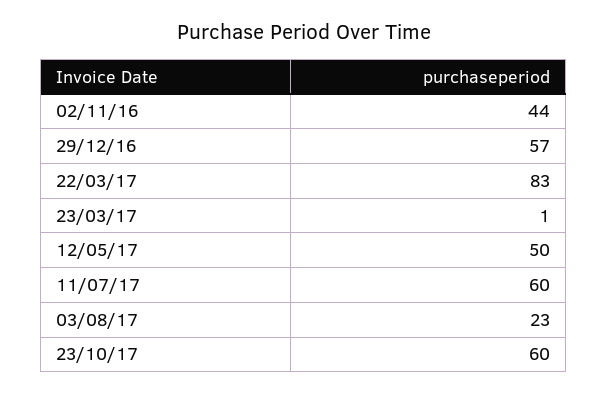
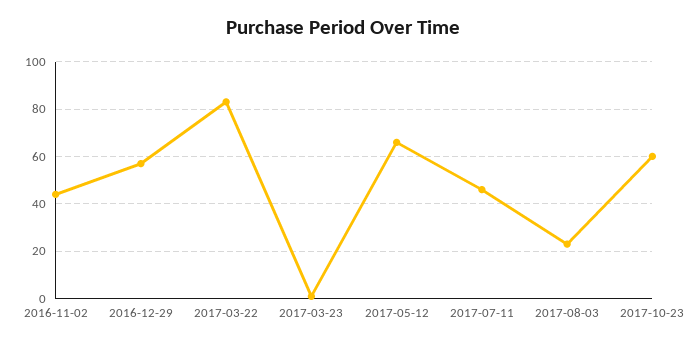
  {
    "02/11/16": 44,
    "29/12/16": 57,
    "22/03/17": 83,
    "23/03/17": 1,
-   "12/05/17": 50,
+   "12/05/17": 65,
-   "11/07/17": 60,
+   "11/07/17": 45,
    "03/08/17": 23,
    "23/10/17": 60
  }

